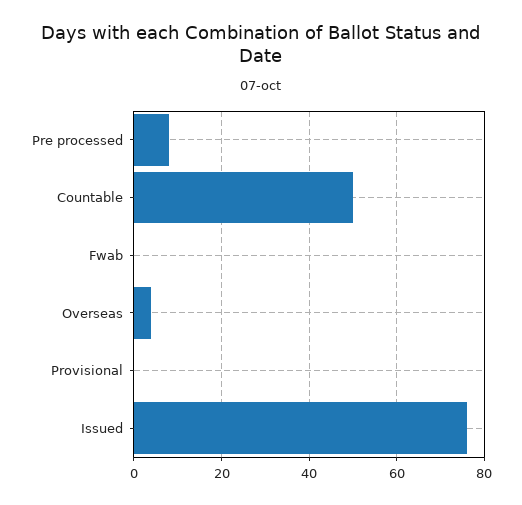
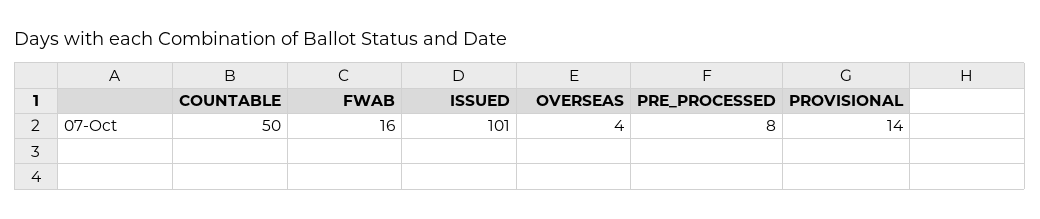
  {
    "Pre processed": 8,
    "Countable": 50,
-   "Fwab": 0,
+   "Fwab": 16,
    "Overseas": 4,
-   "Provisional": 0,
+   "Provisional": 14,
-   "Issued": 75
+   "Issued": 101
  }

